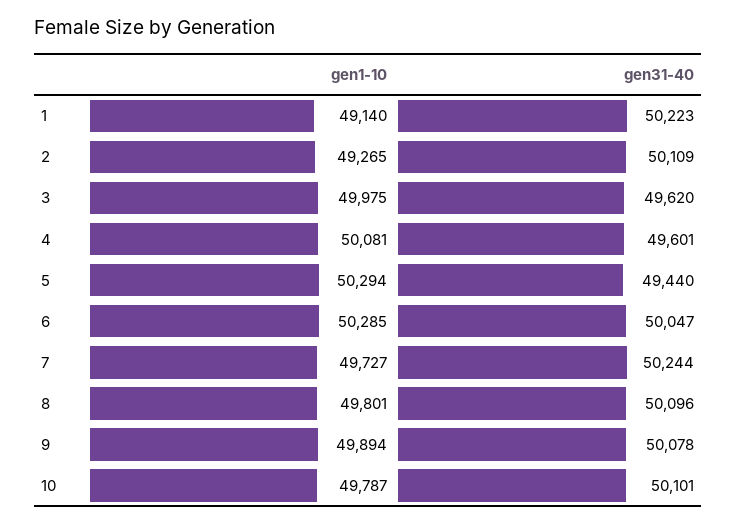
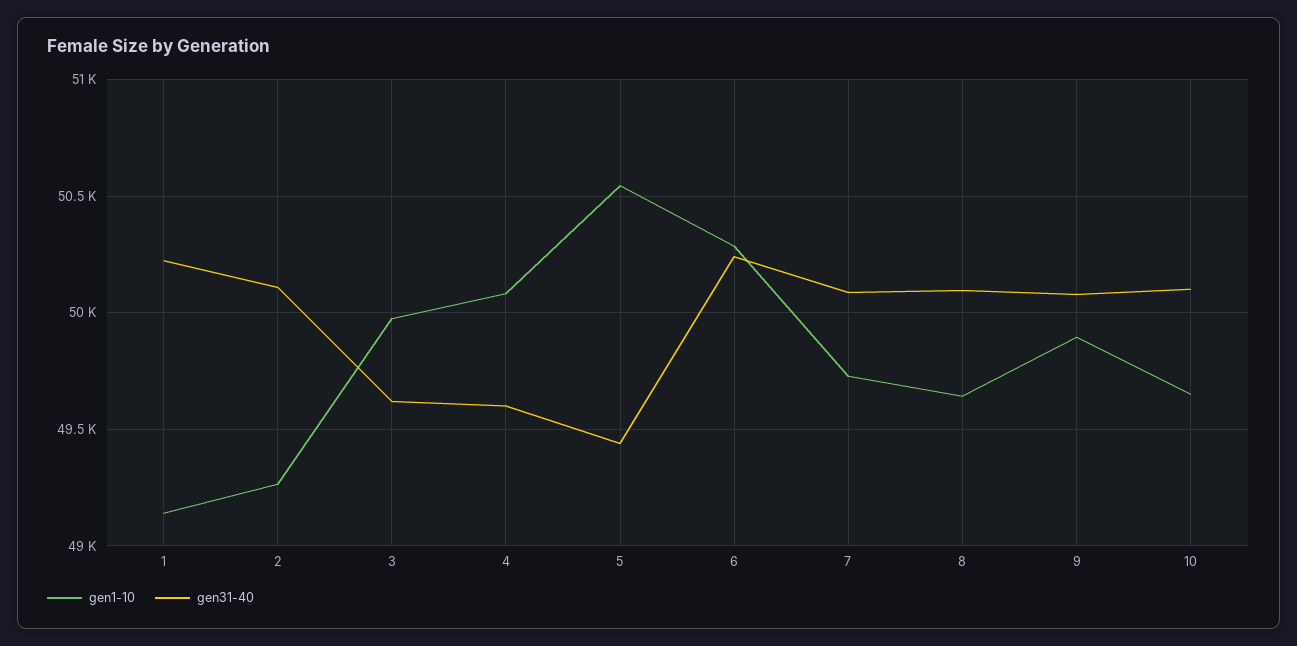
  {
    "gen1-10": {
      "1": 49140,
      "2": 49265,
      "3": 49975,
      "4": 50081,
-     "5": 50294,
+     "5": 50550,
      "6": 50285,
      "7": 49727,
-     "8": 49801,
+     "8": 49650,
      "9": 49894,
-     "10": 49787
+     "10": 49650
    },
    "gen31-40": {
      "1": 50223,
      "2": 50109,
      "3": 49620,
      "4": 49601,
      "5": 49440,
-     "6": 50047,
+     "6": 50250,
-     "7": 50244,
+     "7": 50100,
      "8": 50096,
      "9": 50078,
      "10": 50101
    }
  }

